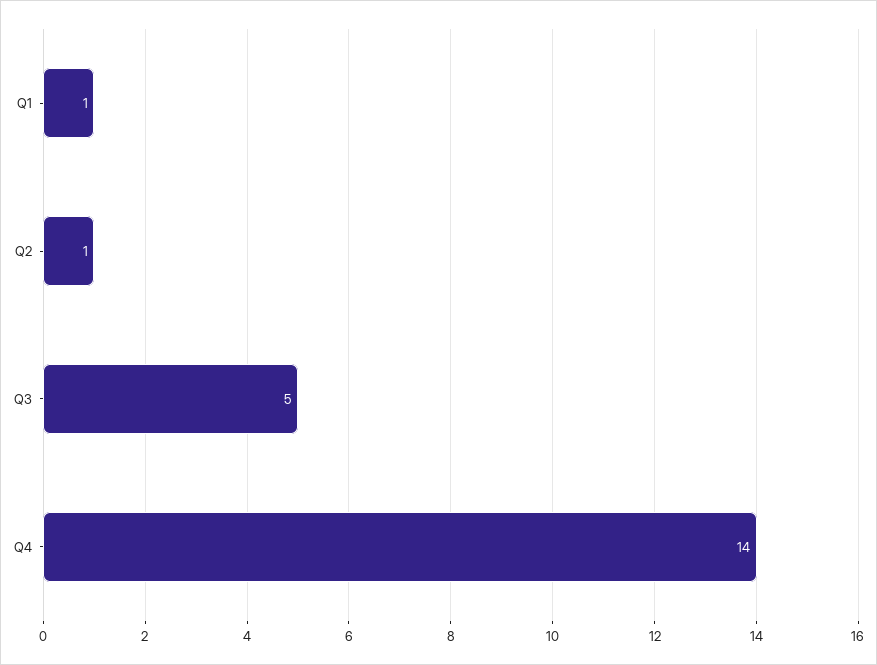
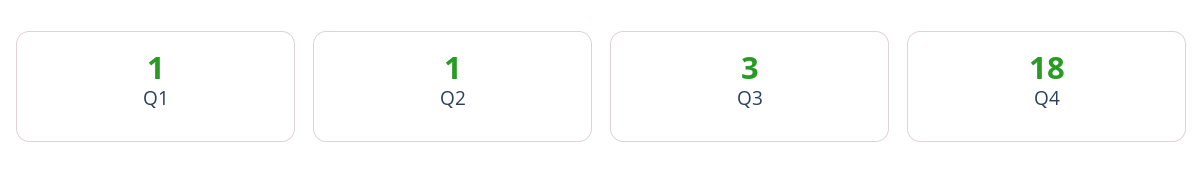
  {
    "Q1": 1,
    "Q2": 1,
-   "Q3": 5,
+   "Q3": 3,
-   "Q4": 14
+   "Q4": 18
  }

